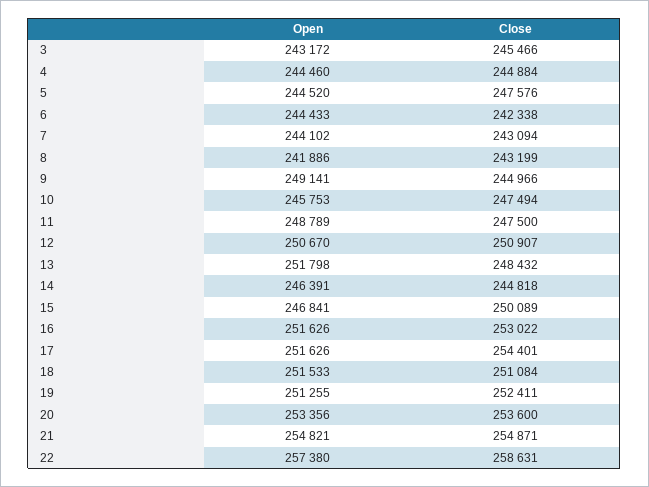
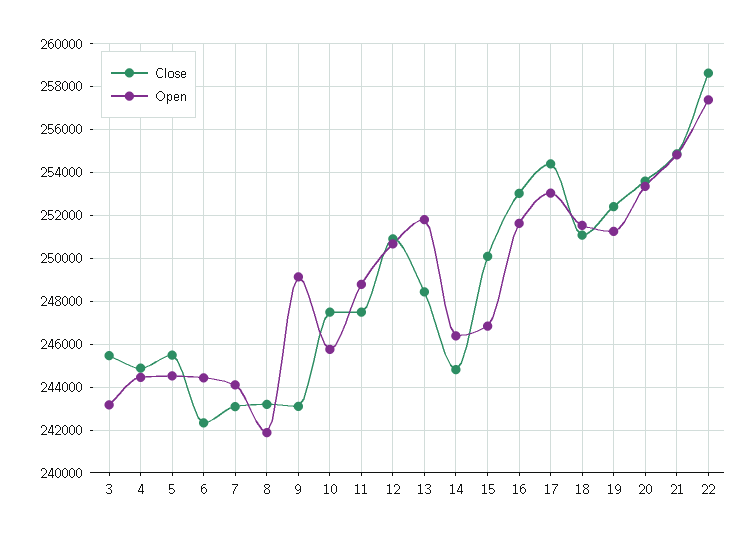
  {
    "Open": {
      "3": 243172,
      "4": 244460,
      "5": 244520,
      "6": 244433,
      "7": 244102,
      "8": 241886,
      "9": 249141,
      "10": 245753,
      "11": 248789,
      "12": 250670,
      "13": 251798,
      "14": 246391,
      "15": 246841,
      "16": 251626,
-     "17": 251626,
+     "17": 253000,
      "18": 251533,
      "19": 251255,
      "20": 253356,
      "21": 254821,
      "22": 257380
    },
    "Close": {
      "3": 245466,
      "4": 244884,
-     "5": 247576,
+     "5": 245500,
      "6": 242338,
      "7": 243094,
      "8": 243199,
-     "9": 244966,
+     "9": 243000,
      "10": 247494,
      "11": 247500,
      "12": 250907,
      "13": 248432,
      "14": 244818,
      "15": 250089,
      "16": 253022,
      "17": 254401,
      "18": 251084,
      "19": 252411,
      "20": 253600,
      "21": 254871,
      "22": 258631
    }
  }

